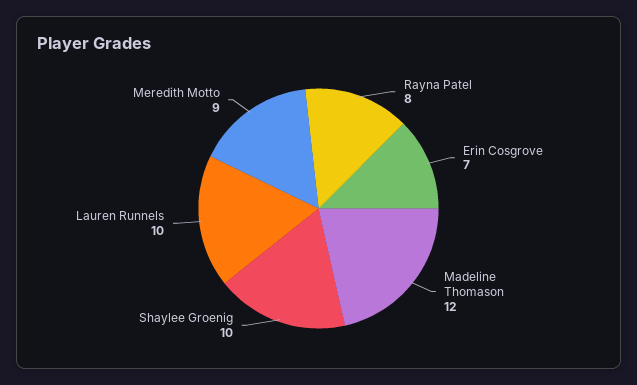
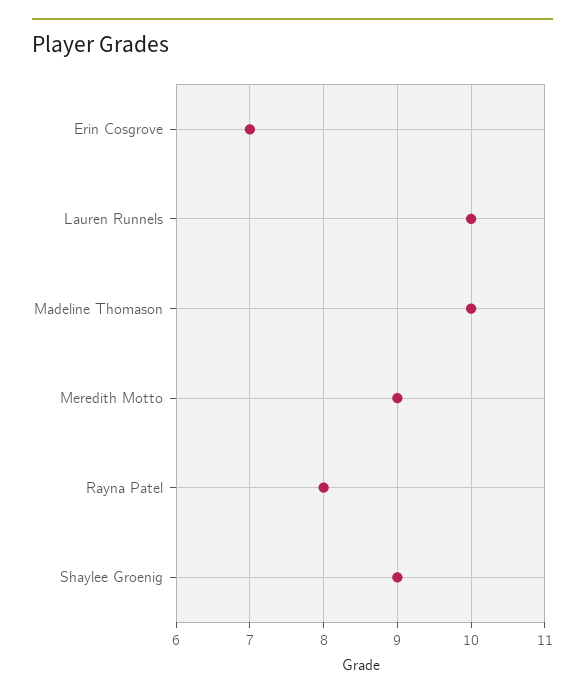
  {
    "Rayna Patel": 8,
    "Erin Cosgrove": 7,
-   "Madeline Thomason": 12,
+   "Madeline Thomason": 10,
-   "Shaylee Groenig": 10,
+   "Shaylee Groenig": 9,
    "Lauren Runnels": 10,
    "Meredith Motto": 9
  }

